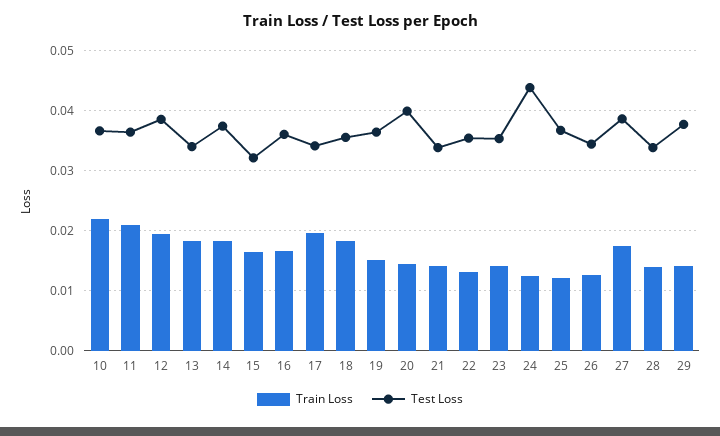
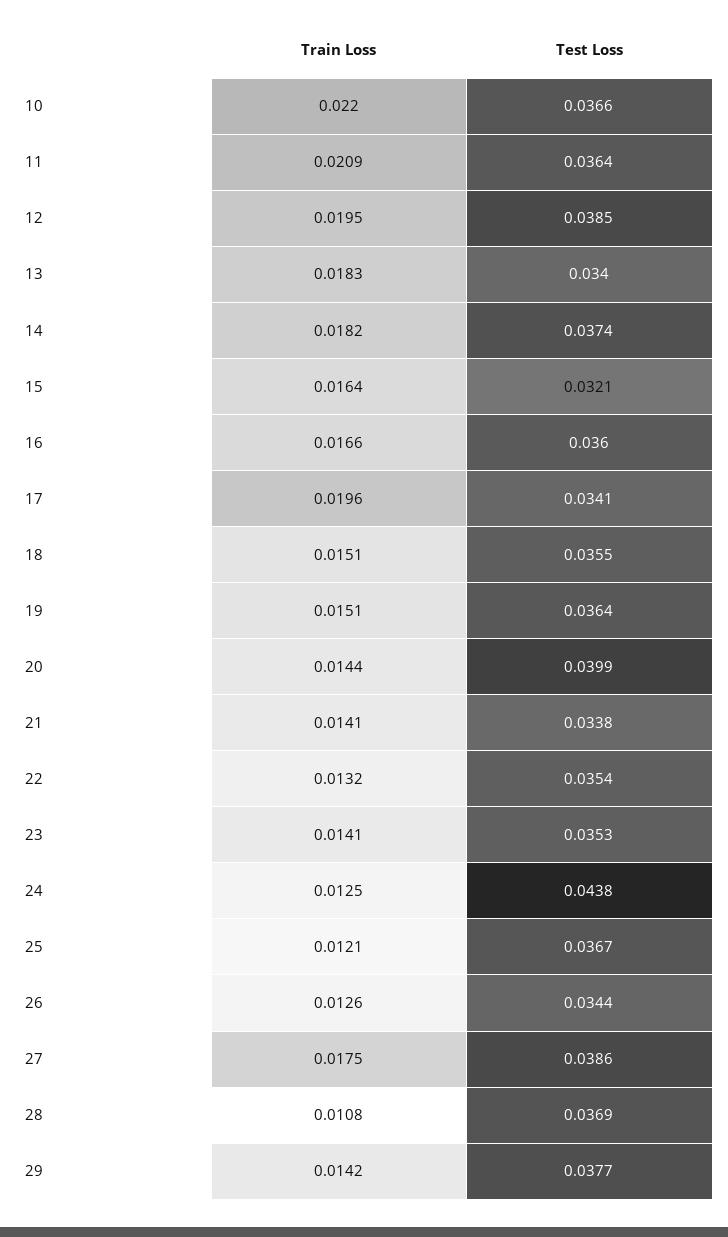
  {
    "Train Loss": {
      "10": 0.022,
      "11": 0.0209,
      "12": 0.0195,
      "13": 0.0183,
      "14": 0.0182,
      "15": 0.0164,
      "16": 0.0166,
      "17": 0.0196,
-     "18": 0.018,
+     "18": 0.0151,
      "19": 0.0151,
      "20": 0.0144,
      "21": 0.0141,
      "22": 0.0132,
      "23": 0.0141,
      "24": 0.0125,
      "25": 0.0121,
      "26": 0.0126,
      "27": 0.0175,
-     "28": 0.014,
+     "28": 0.0108,
      "29": 0.0142
    },
    "Test Loss": {
      "10": 0.0366,
      "11": 0.0364,
      "12": 0.0385,
      "13": 0.034,
      "14": 0.0374,
      "15": 0.0321,
      "16": 0.036,
      "17": 0.0341,
      "18": 0.0355,
      "19": 0.0364,
      "20": 0.0399,
      "21": 0.0338,
      "22": 0.0354,
      "23": 0.0353,
      "24": 0.0438,
      "25": 0.0367,
      "26": 0.0344,
      "27": 0.0386,
-     "28": 0.034,
+     "28": 0.0369,
      "29": 0.0377
    }
  }

